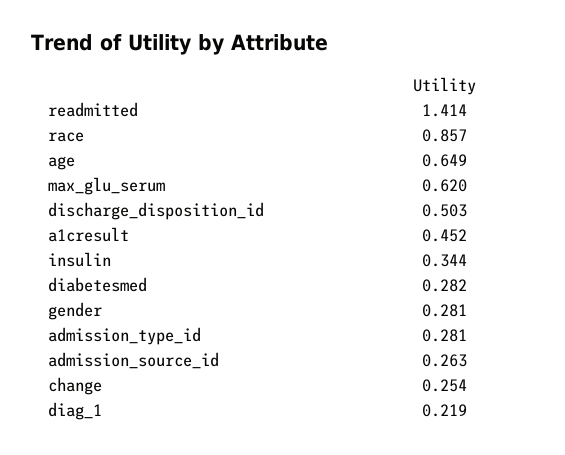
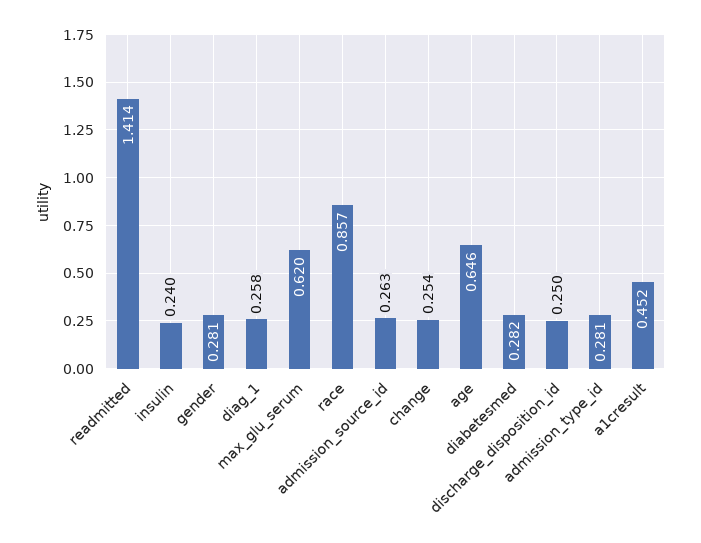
  {
    "readmitted": 1.414,
    "race": 0.857,
-   "age": 0.649,
+   "age": 0.646,
    "max_glu_serum": 0.62,
-   "discharge_disposition_id": 0.503,
+   "discharge_disposition_id": 0.25,
    "a1cresult": 0.452,
-   "insulin": 0.344,
+   "insulin": 0.24,
    "diabetesmed": 0.282,
    "gender": 0.281,
    "admission_type_id": 0.281,
    "admission_source_id": 0.263,
    "change": 0.254,
-   "diag_1": 0.219
+   "diag_1": 0.258
  }

